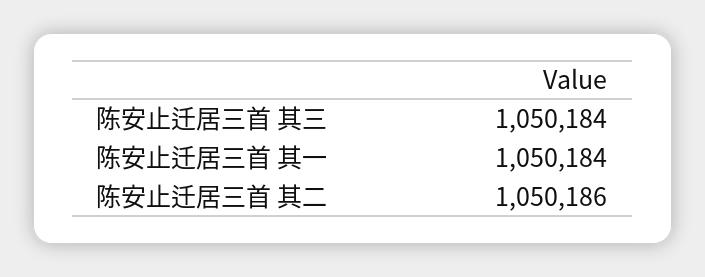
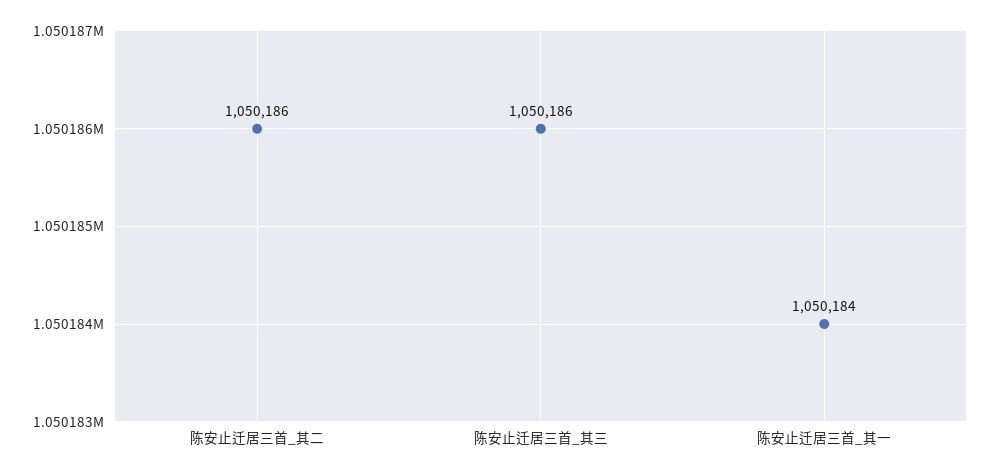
  {
-   "陈安止迁居三首 其三": 1050184,
+   "陈安止迁居三首 其三": 1050186,
    "陈安止迁居三首 其一": 1050184,
    "陈安止迁居三首 其二": 1050186
  }

